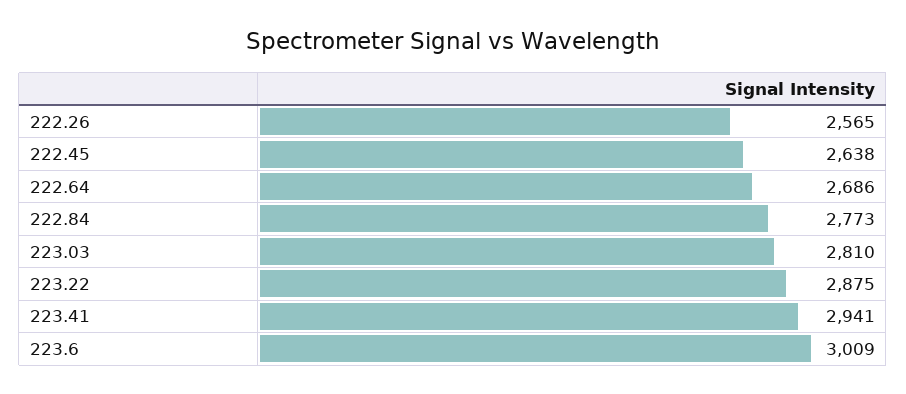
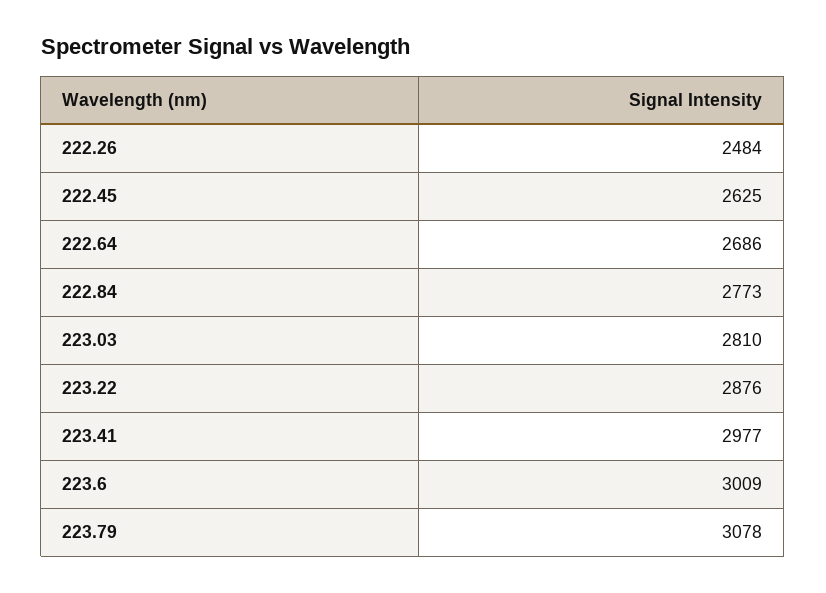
  {
-   "222.26": 2565,
+   "222.26": 2484,
-   "222.45": 2638,
+   "222.45": 2625,
    "222.64": 2686,
    "222.84": 2773,
    "223.03": 2810,
-   "223.22": 2875,
+   "223.22": 2876,
-   "223.41": 2941,
+   "223.41": 2977,
-   "223.6": 3009
+   "223.6": 3009,
+   "223.79": 3078
  }

